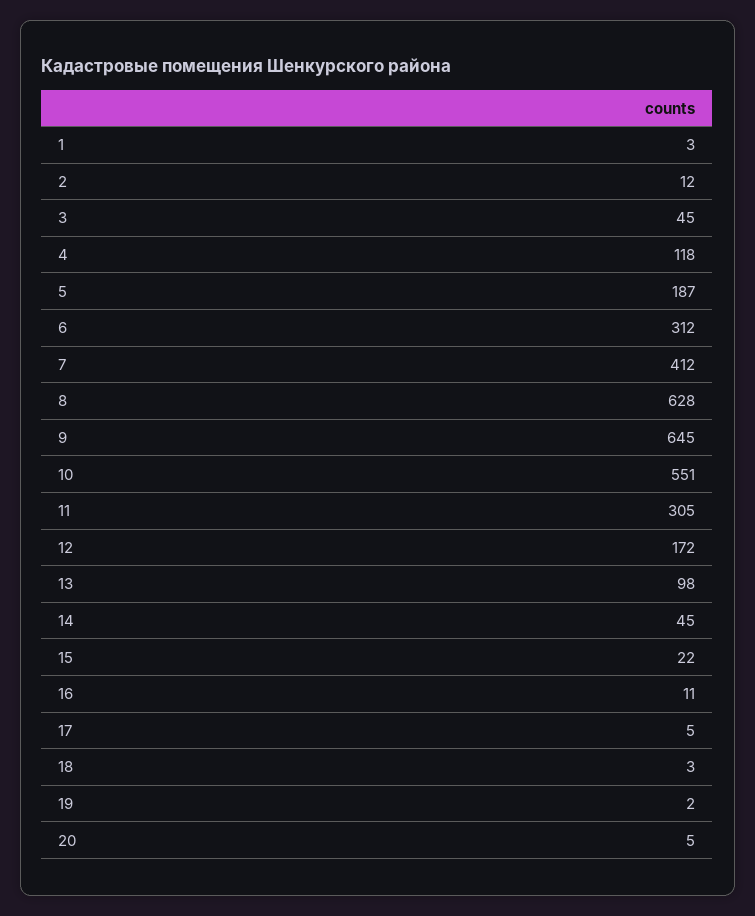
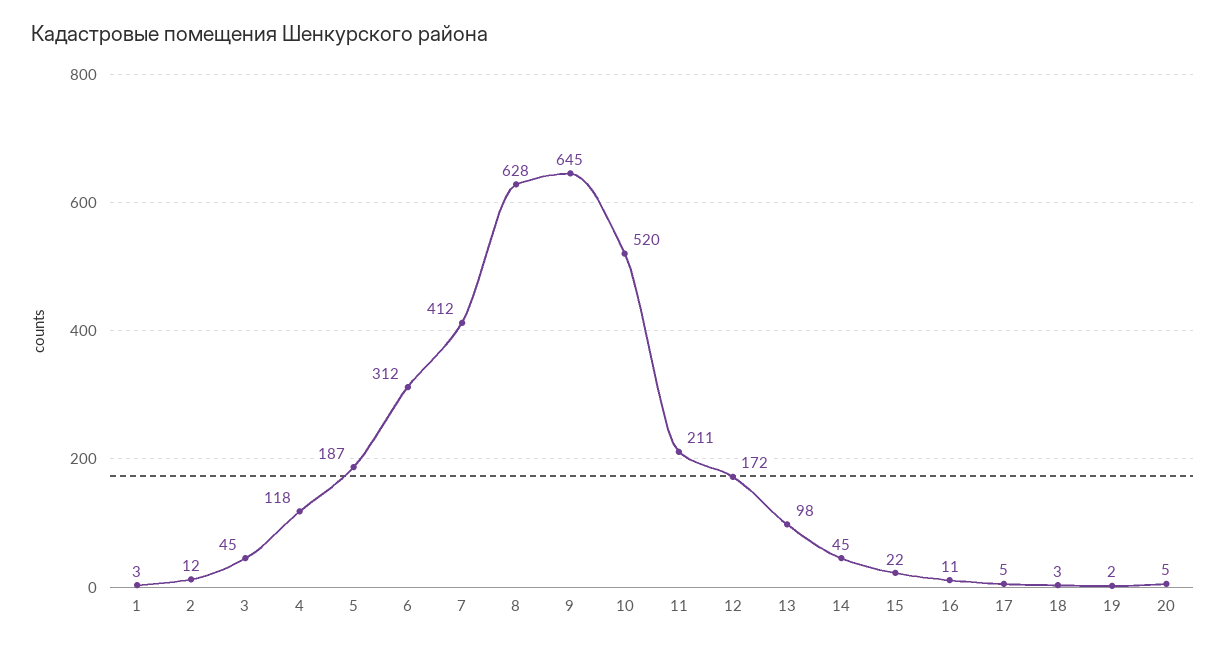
  {
    "1": 3,
    "2": 12,
    "3": 45,
    "4": 118,
    "5": 187,
    "6": 312,
    "7": 412,
    "8": 628,
    "9": 645,
-   "10": 551,
+   "10": 520,
-   "11": 305,
+   "11": 211,
    "12": 172,
    "13": 98,
    "14": 45,
    "15": 22,
    "16": 11,
    "17": 5,
    "18": 3,
    "19": 2,
    "20": 5
  }

